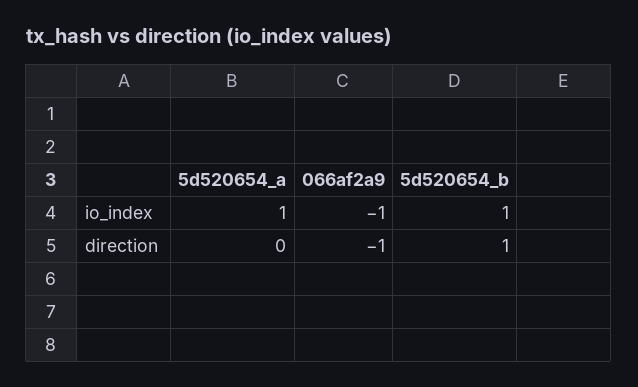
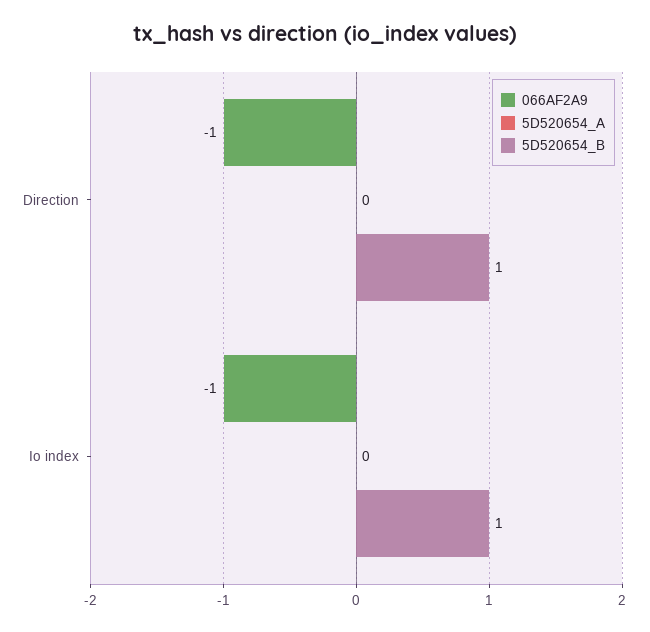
  {
    "5d520654_a": {
-     "io_index": 1,
+     "io_index": 0,
      "direction": 0
    },
    "066af2a9": {
      "io_index": -1,
      "direction": -1
    },
    "5d520654_b": {
      "io_index": 1,
      "direction": 1
    }
  }

